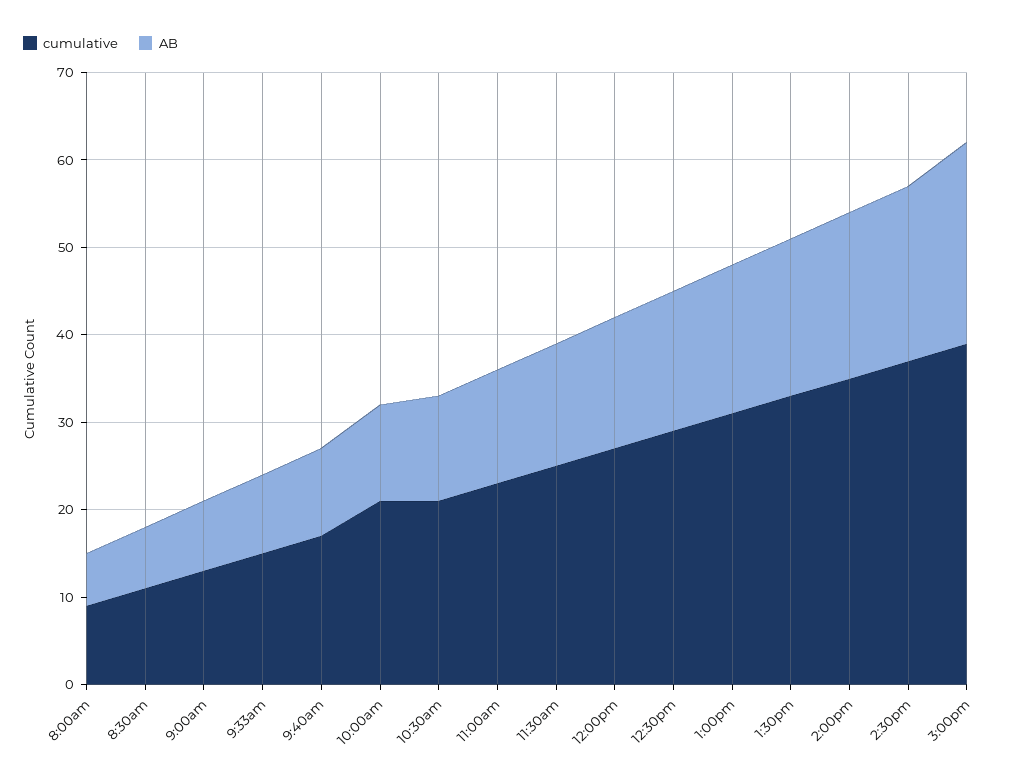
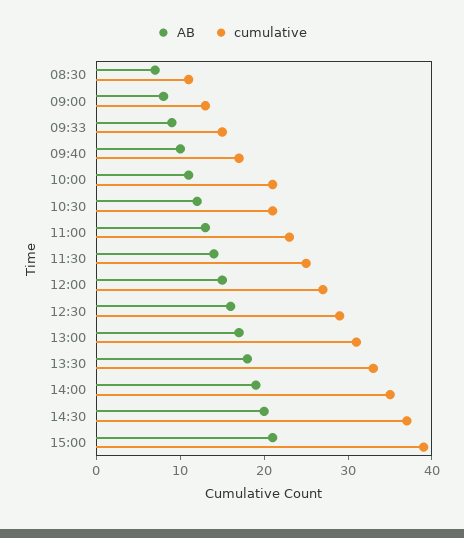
  {
    "cumulative": {
-     "8:00am": 9,
      "8:30am": 11,
      "9:00am": 13,
      "9:33am": 15,
      "9:40am": 17,
      "10:00am": 21,
      "10:30am": 21,
      "11:00am": 23,
      "11:30am": 25,
      "12:00pm": 27,
      "12:30pm": 29,
      "1:00pm": 31,
      "1:30pm": 33,
      "2:00pm": 35,
      "2:30pm": 37,
      "3:00pm": 39
    },
    "AB": {
-     "8:00am": 6,
      "8:30am": 7,
      "9:00am": 8,
      "9:33am": 9,
      "9:40am": 10,
      "10:00am": 11,
      "10:30am": 12,
      "11:00am": 13,
      "11:30am": 14,
      "12:00pm": 15,
      "12:30pm": 16,
      "1:00pm": 17,
      "1:30pm": 18,
      "2:00pm": 19,
      "2:30pm": 20,
-     "3:00pm": 23
+     "3:00pm": 21
    }
  }

